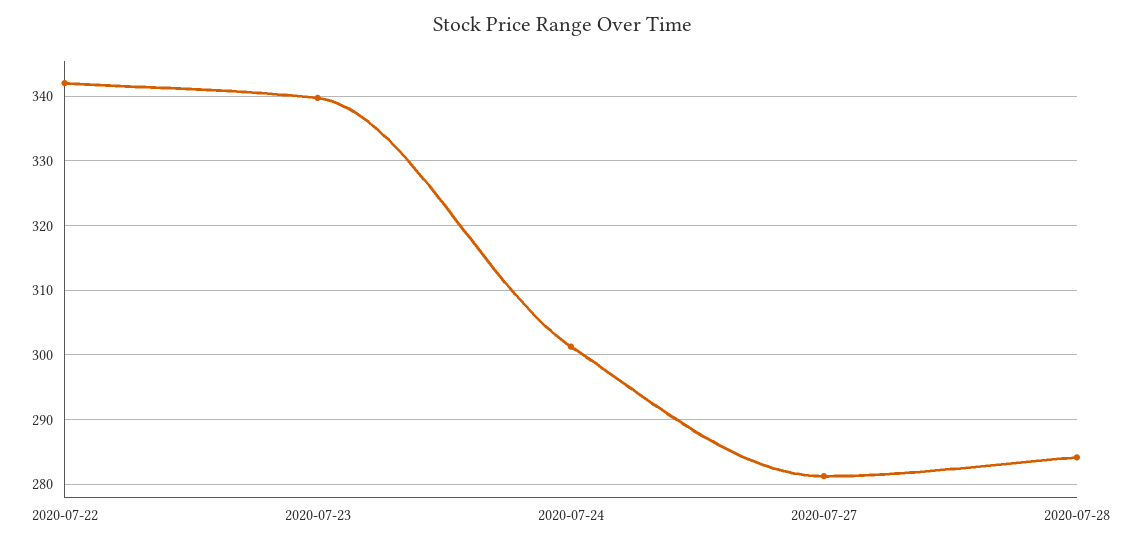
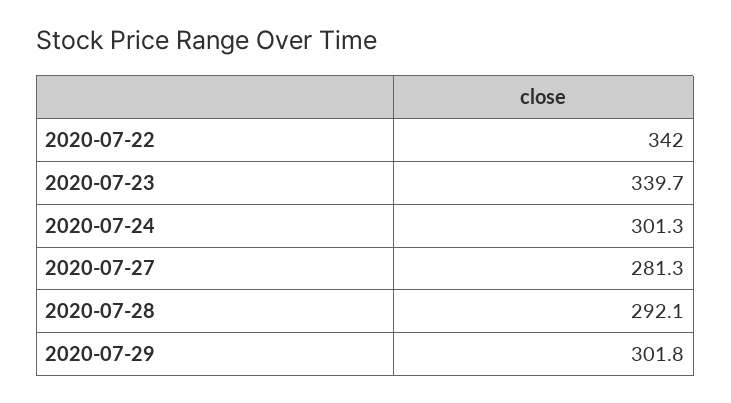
  {
    "2020-07-22": 342,
    "2020-07-23": 339.7,
    "2020-07-24": 301.3,
    "2020-07-27": 281.3,
-   "2020-07-28": 284
+   "2020-07-28": 292.1,
+   "2020-07-29": 301.8
  }

